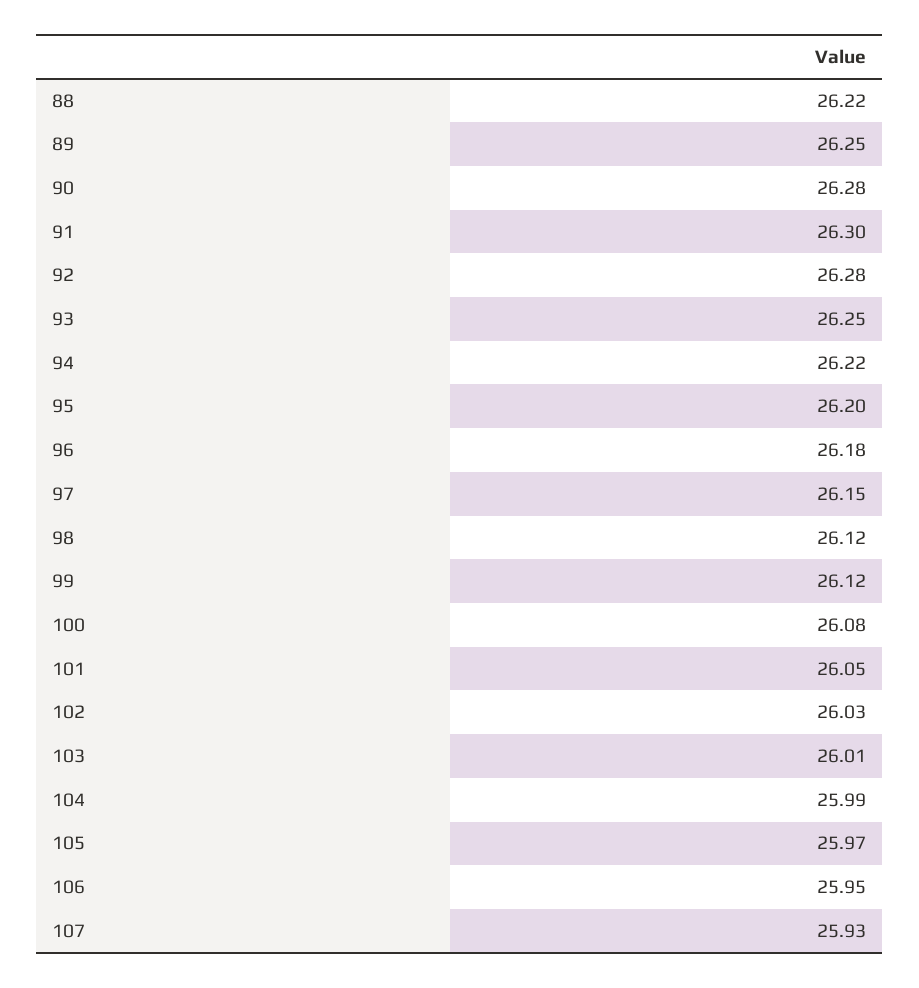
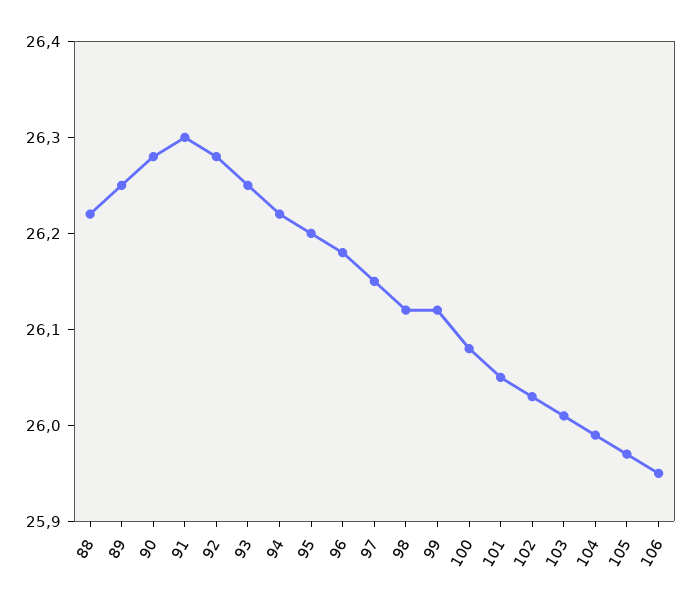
  {
    "88": 26.22,
    "89": 26.25,
    "90": 26.28,
    "91": 26.3,
    "92": 26.28,
    "93": 26.25,
    "94": 26.22,
    "95": 26.2,
    "96": 26.18,
    "97": 26.15,
    "98": 26.12,
    "99": 26.12,
    "100": 26.08,
    "101": 26.05,
    "102": 26.03,
    "103": 26.01,
    "104": 25.99,
    "105": 25.97,
-   "106": 25.95,
+   "106": 25.95
-   "107": 25.93
  }

